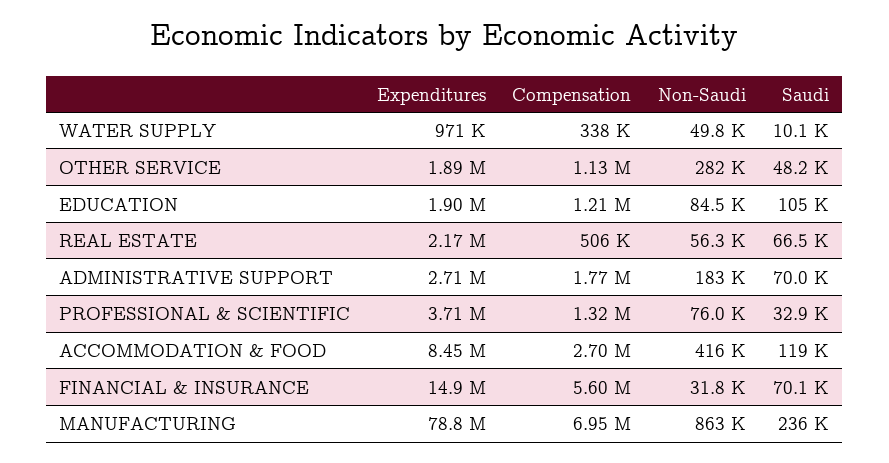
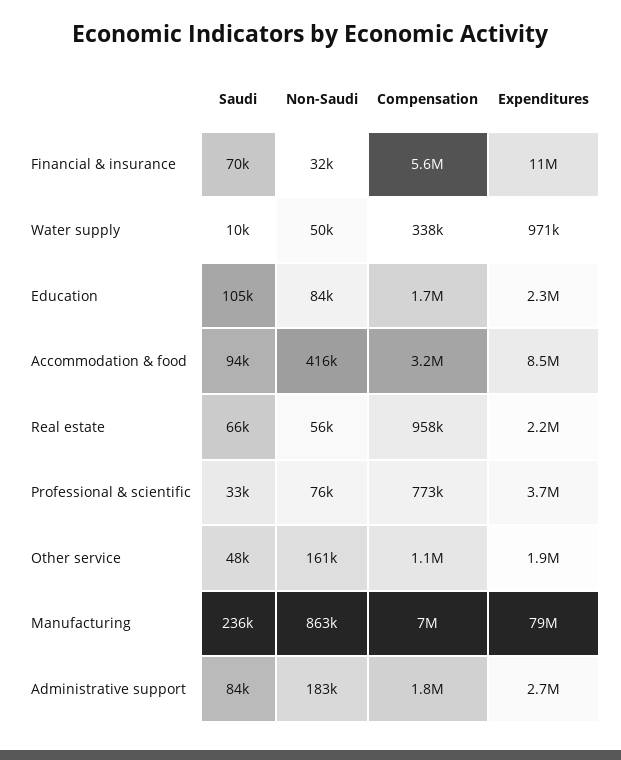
  {
    "Expenditures": {
      "WATER SUPPLY": 971000,
      "OTHER SERVICE": 1890000,
-     "EDUCATION": 1900000,
+     "EDUCATION": 2300000,
      "REAL ESTATE": 2170000,
      "ADMINISTRATIVE SUPPORT": 2710000,
      "PROFESSIONAL & SCIENTIFIC": 3710000,
      "ACCOMMODATION & FOOD": 8450000,
-     "FINANCIAL & INSURANCE": 14900000,
+     "FINANCIAL & INSURANCE": 11000000,
      "MANUFACTURING": 78800000
    },
    "Compensation": {
      "WATER SUPPLY": 338000,
      "OTHER SERVICE": 1130000,
-     "EDUCATION": 1210000,
+     "EDUCATION": 1700000,
-     "REAL ESTATE": 506000,
+     "REAL ESTATE": 958000,
      "ADMINISTRATIVE SUPPORT": 1770000,
-     "PROFESSIONAL & SCIENTIFIC": 1320000,
+     "PROFESSIONAL & SCIENTIFIC": 773000,
-     "ACCOMMODATION & FOOD": 2700000,
+     "ACCOMMODATION & FOOD": 3200000,
      "FINANCIAL & INSURANCE": 5600000,
      "MANUFACTURING": 6950000
    },
    "Non-Saudi": {
      "WATER SUPPLY": 49800,
-     "OTHER SERVICE": 282000,
+     "OTHER SERVICE": 161000,
      "EDUCATION": 84500,
      "REAL ESTATE": 56300,
      "ADMINISTRATIVE SUPPORT": 183000,
      "PROFESSIONAL & SCIENTIFIC": 76000,
      "ACCOMMODATION & FOOD": 416000,
      "FINANCIAL & INSURANCE": 31800,
      "MANUFACTURING": 863000
    },
    "Saudi": {
      "WATER SUPPLY": 10100,
      "OTHER SERVICE": 48200,
      "EDUCATION": 105000,
      "REAL ESTATE": 66500,
-     "ADMINISTRATIVE SUPPORT": 70000,
+     "ADMINISTRATIVE SUPPORT": 84000,
      "PROFESSIONAL & SCIENTIFIC": 32900,
-     "ACCOMMODATION & FOOD": 119000,
+     "ACCOMMODATION & FOOD": 94000,
      "FINANCIAL & INSURANCE": 70100,
      "MANUFACTURING": 236000
    }
  }

